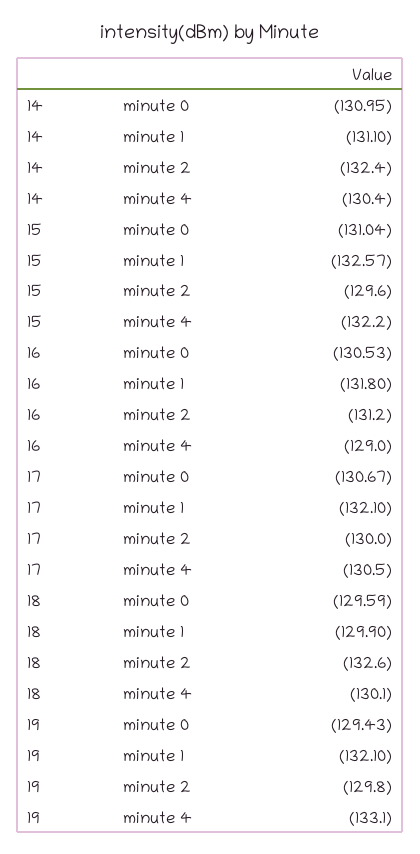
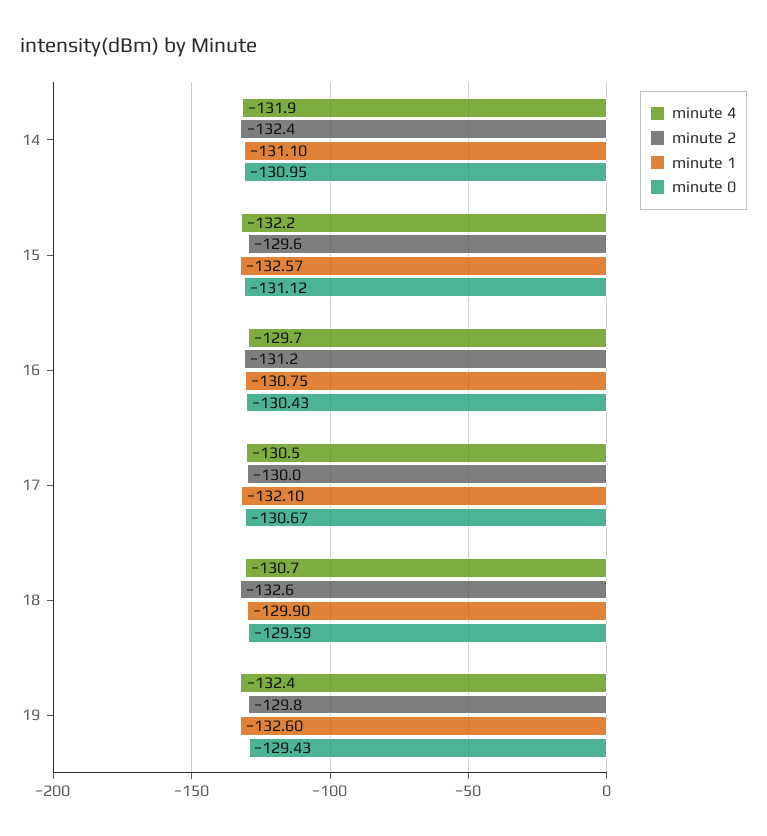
  {
    "minute 0": {
      "14": -130.95,
-     "15": -131.04,
+     "15": -131.12,
-     "16": -130.53,
+     "16": -130.43,
      "17": -130.67,
      "18": -129.59,
      "19": -129.43
    },
    "minute 1": {
      "14": -131.1,
      "15": -132.57,
-     "16": -131.8,
+     "16": -130.75,
      "17": -132.1,
      "18": -129.9,
-     "19": -132.1
+     "19": -132.6
    },
    "minute 2": {
      "14": -132.4,
      "15": -129.6,
      "16": -131.2,
      "17": -130,
      "18": -132.6,
      "19": -129.8
    },
    "minute 4": {
-     "14": -130.4,
+     "14": -131.9,
      "15": -132.2,
-     "16": -129,
+     "16": -129.7,
      "17": -130.5,
-     "18": -130.1,
+     "18": -130.7,
-     "19": -133.1
+     "19": -132.4
    }
  }

